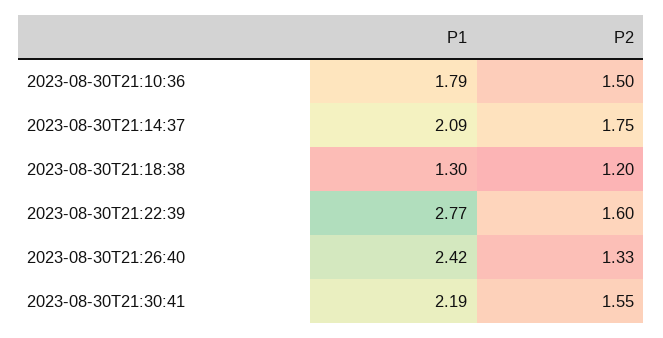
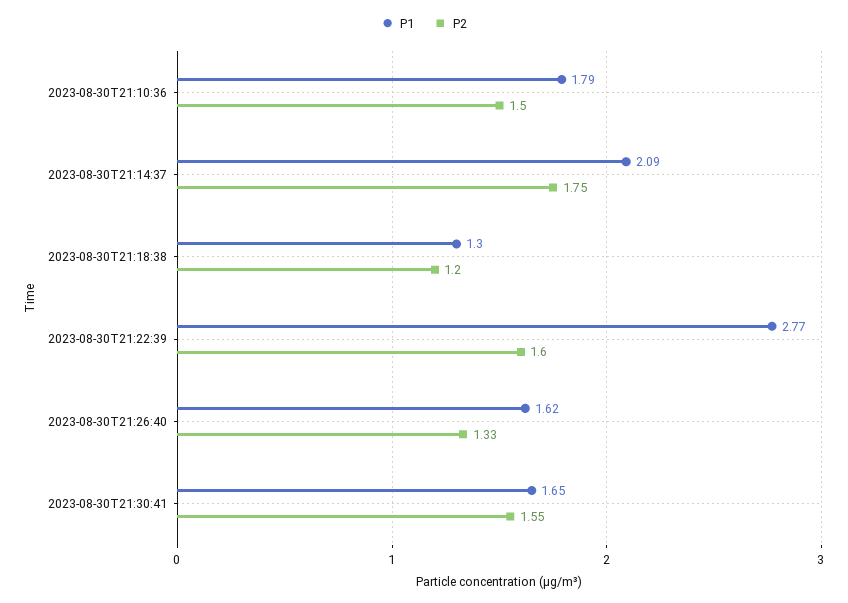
  {
    "P1": {
      "2023-08-30T21:10:36": 1.79,
      "2023-08-30T21:14:37": 2.09,
      "2023-08-30T21:18:38": 1.3,
      "2023-08-30T21:22:39": 2.77,
-     "2023-08-30T21:26:40": 2.42,
+     "2023-08-30T21:26:40": 1.62,
-     "2023-08-30T21:30:41": 2.19
+     "2023-08-30T21:30:41": 1.65
    },
    "P2": {
      "2023-08-30T21:10:36": 1.5,
      "2023-08-30T21:14:37": 1.75,
      "2023-08-30T21:18:38": 1.2,
      "2023-08-30T21:22:39": 1.6,
      "2023-08-30T21:26:40": 1.33,
      "2023-08-30T21:30:41": 1.55
    }
  }

